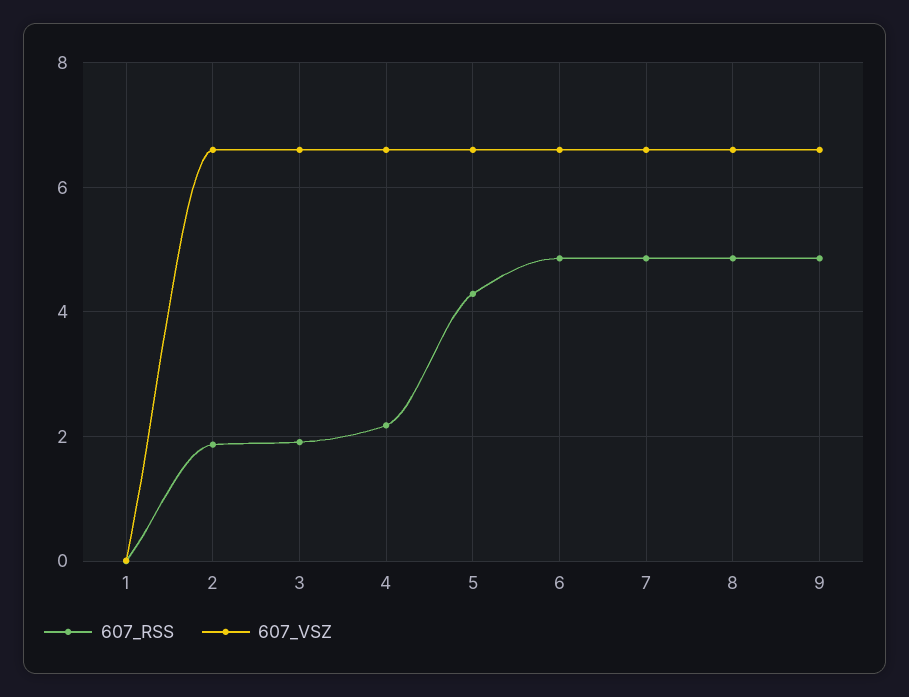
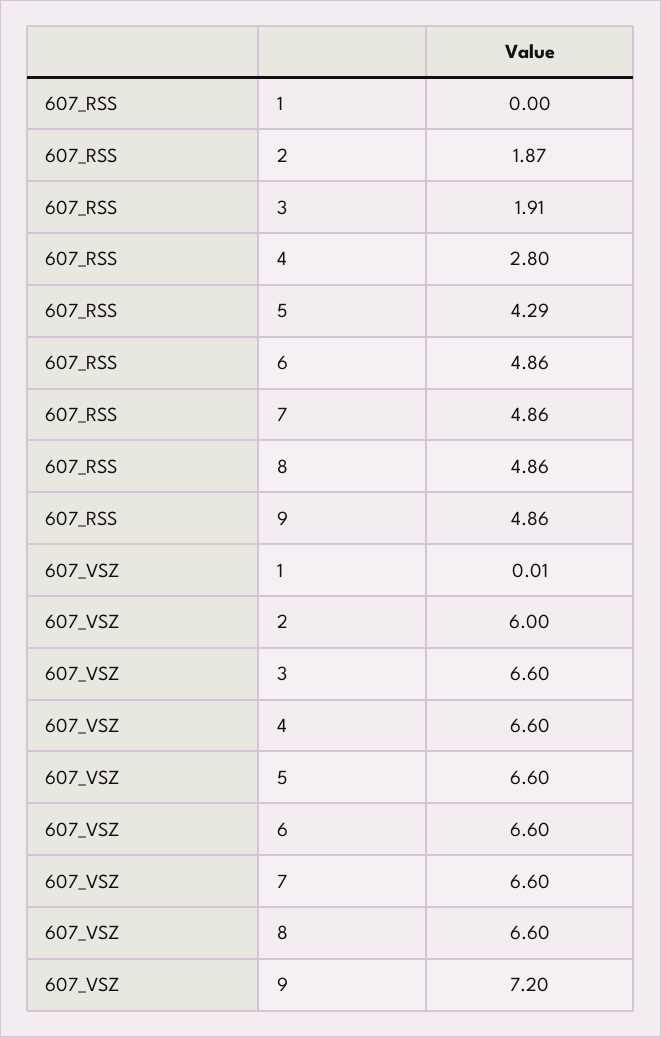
  {
    "607_RSS": {
      "1": 0,
      "2": 1.87,
      "3": 1.91,
-     "4": 2.2,
+     "4": 2.8,
      "5": 4.29,
      "6": 4.86,
      "7": 4.86,
      "8": 4.86,
      "9": 4.86
    },
    "607_VSZ": {
      "1": 0.01,
-     "2": 6.6,
+     "2": 6,
      "3": 6.6,
      "4": 6.6,
      "5": 6.6,
      "6": 6.6,
      "7": 6.6,
      "8": 6.6,
-     "9": 6.6
+     "9": 7.2
    }
  }

